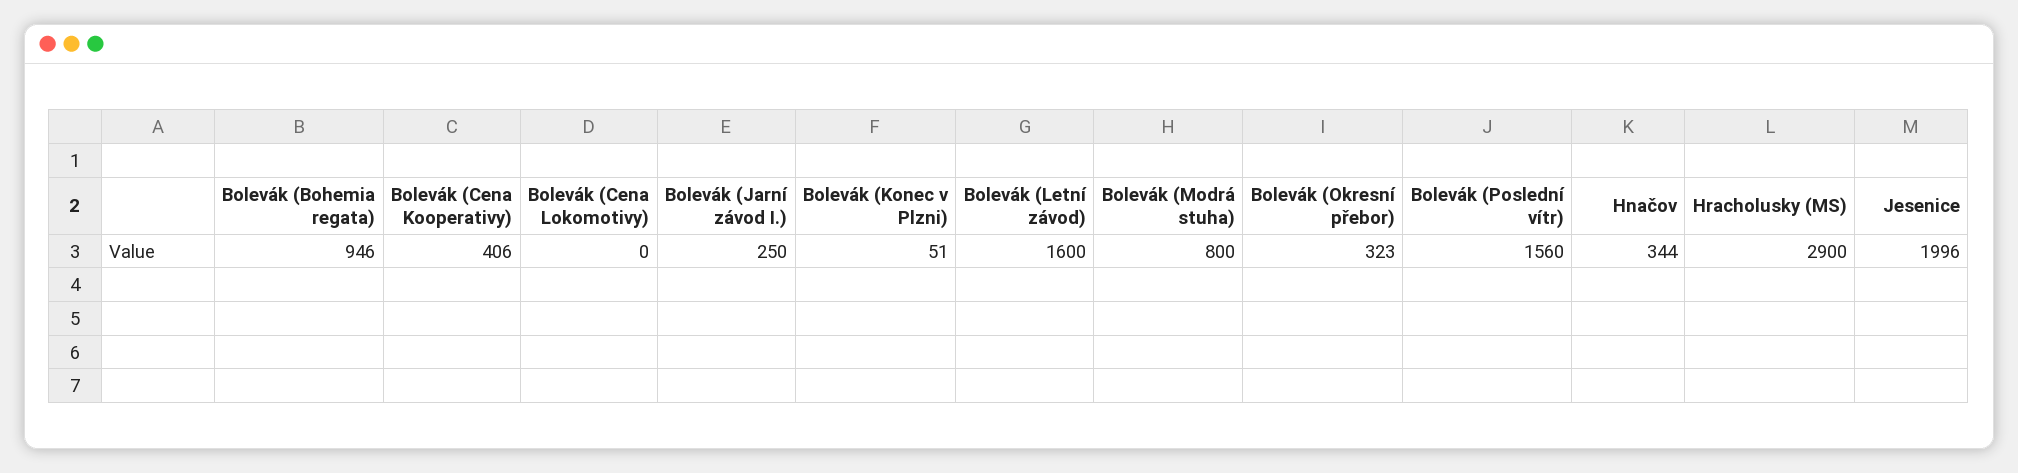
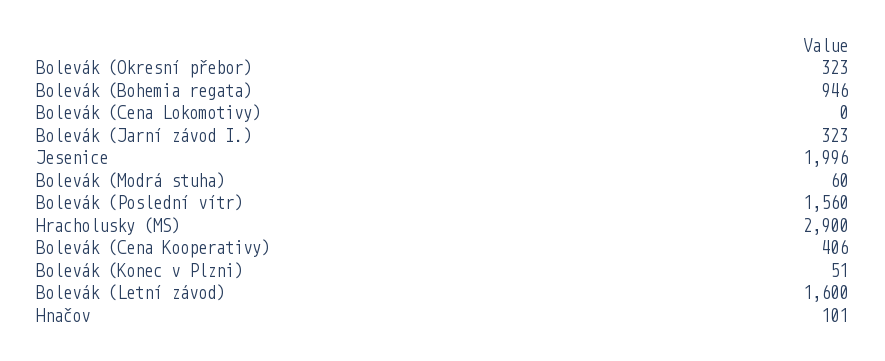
  {
    "Bolevák (Bohemia regata)": 946,
    "Bolevák (Cena Kooperativy)": 406,
    "Bolevák (Cena Lokomotivy)": 0,
-   "Bolevák (Jarní závod I.)": 250,
+   "Bolevák (Jarní závod I.)": 323,
    "Bolevák (Konec v Plzni)": 51,
    "Bolevák (Letní závod)": 1600,
-   "Bolevák (Modrá stuha)": 800,
+   "Bolevák (Modrá stuha)": 60,
    "Bolevák (Okresní přebor)": 323,
    "Bolevák (Poslední vítr)": 1560,
-   "Hnačov": 344,
+   "Hnačov": 101,
    "Hracholusky (MS)": 2900,
    "Jesenice": 1996
  }

